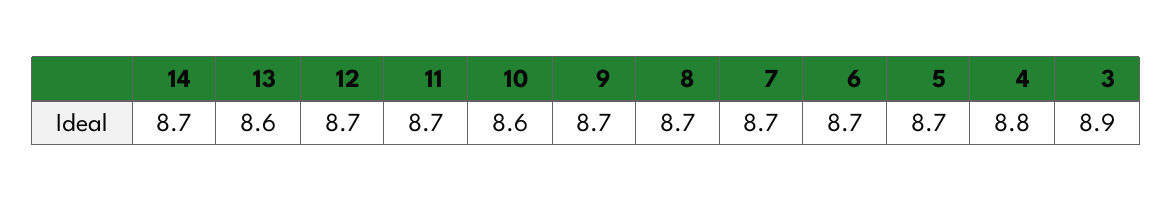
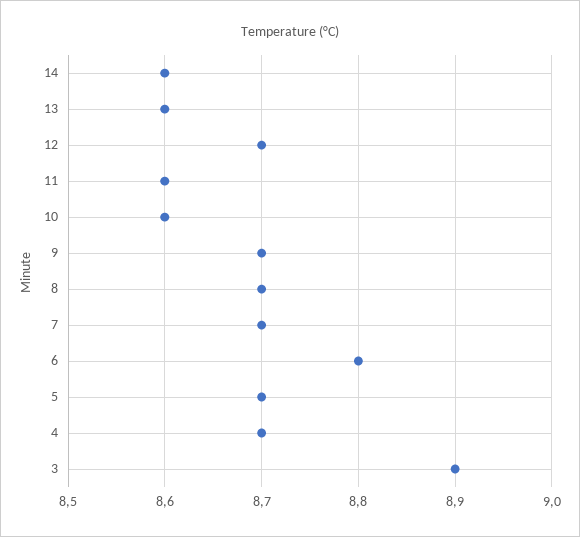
  {
-   "14": 8.7,
+   "14": 8.6,
    "13": 8.6,
    "12": 8.7,
-   "11": 8.7,
+   "11": 8.6,
    "10": 8.6,
    "9": 8.7,
    "8": 8.7,
    "7": 8.7,
-   "6": 8.7,
+   "6": 8.8,
    "5": 8.7,
-   "4": 8.8,
+   "4": 8.7,
    "3": 8.9
  }

